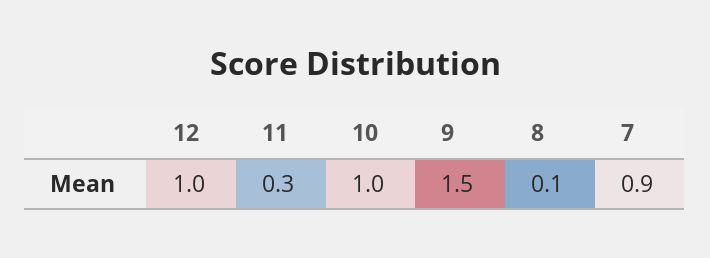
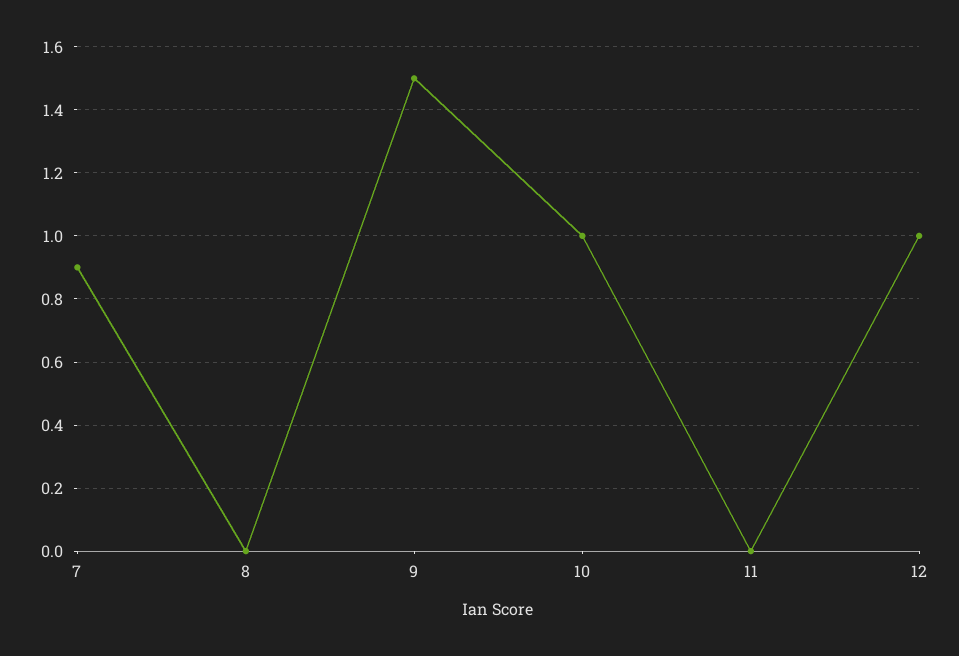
  {
    "12": 1,
-   "11": 0.3,
+   "11": 0,
    "10": 1,
    "9": 1.5,
-   "8": 0.1,
+   "8": 0,
    "7": 0.9
  }

